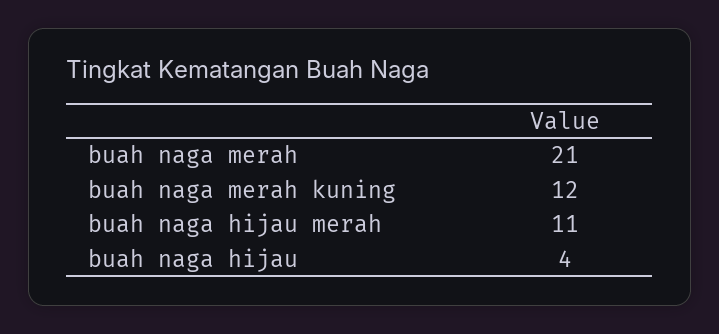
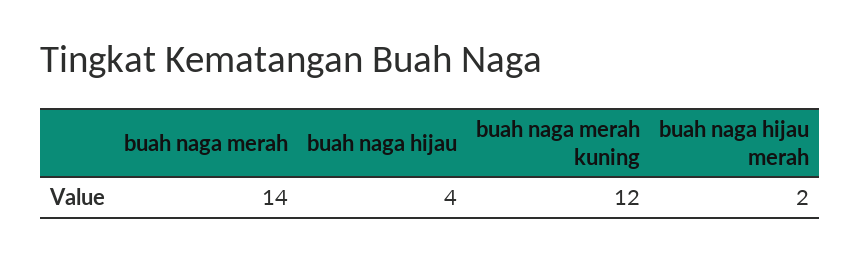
  {
-   "buah naga merah": 21,
+   "buah naga merah": 14,
    "buah naga merah kuning": 12,
-   "buah naga hijau merah": 11,
+   "buah naga hijau merah": 2,
    "buah naga hijau": 4
  }

